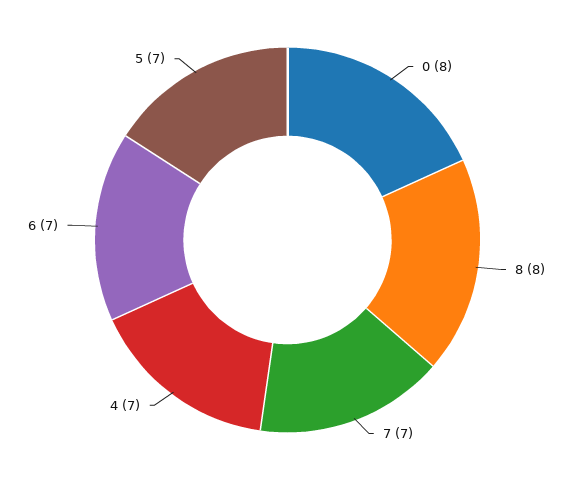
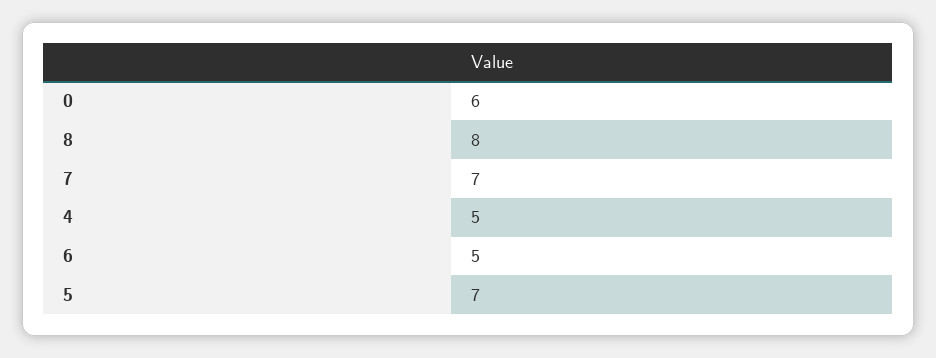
  {
-   "0": 8,
+   "0": 6,
    "8": 8,
    "7": 7,
-   "4": 7,
+   "4": 5,
-   "6": 7,
+   "6": 5,
    "5": 7
  }

